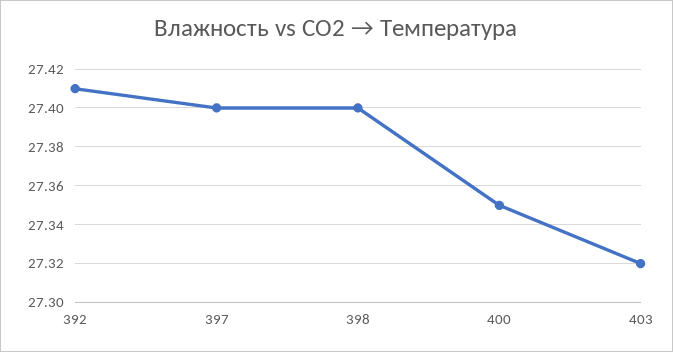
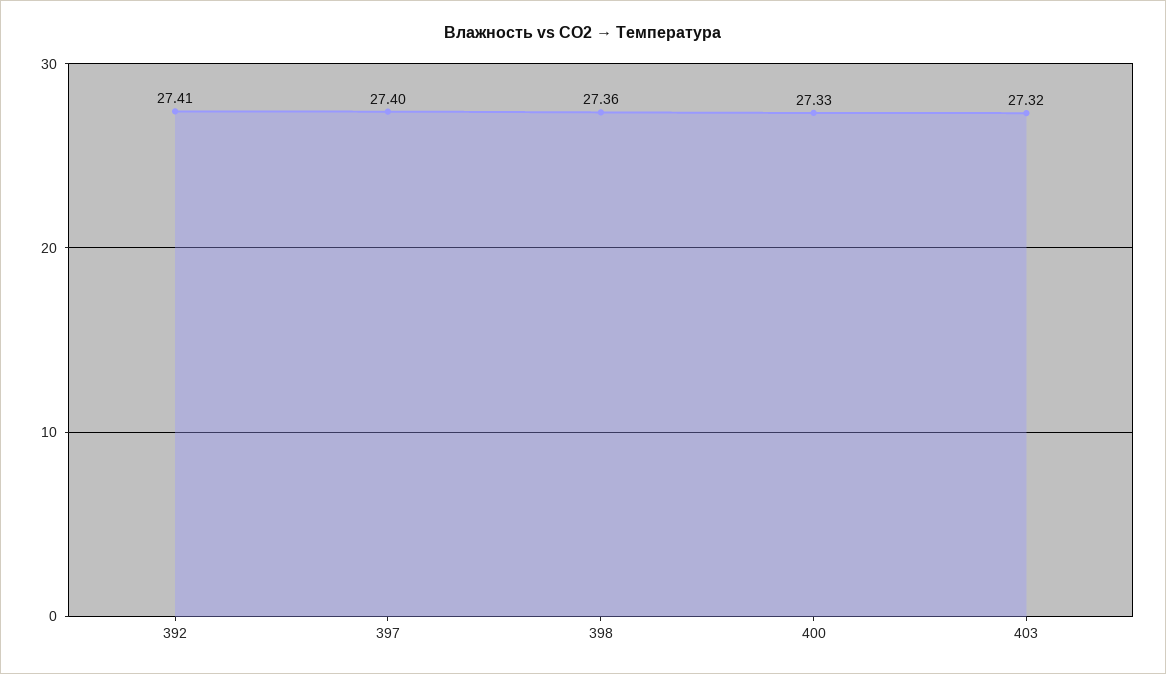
  {
    "392": 27.41,
    "397": 27.4,
-   "398": 27.4,
+   "398": 27.36,
-   "400": 27.35,
+   "400": 27.33,
    "403": 27.32
  }

